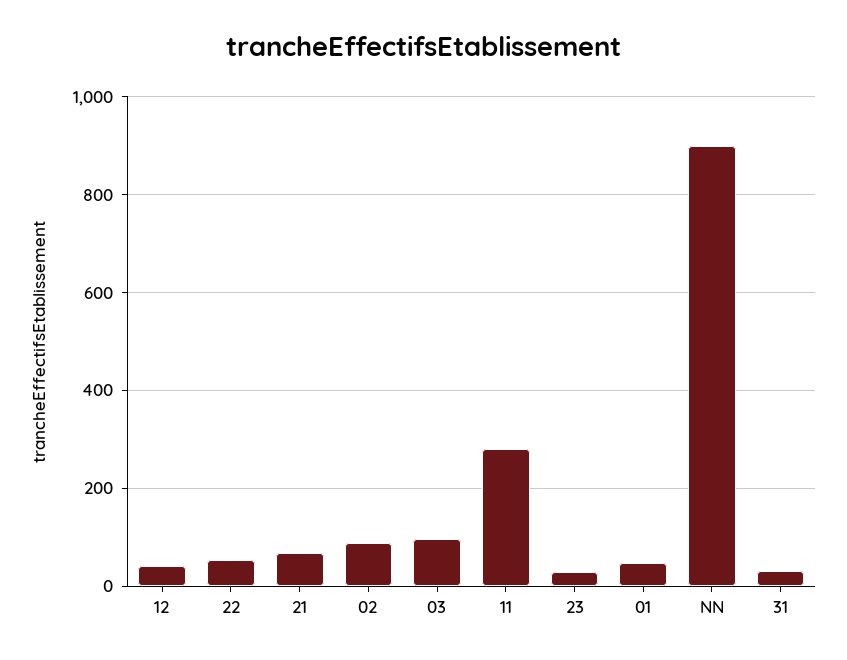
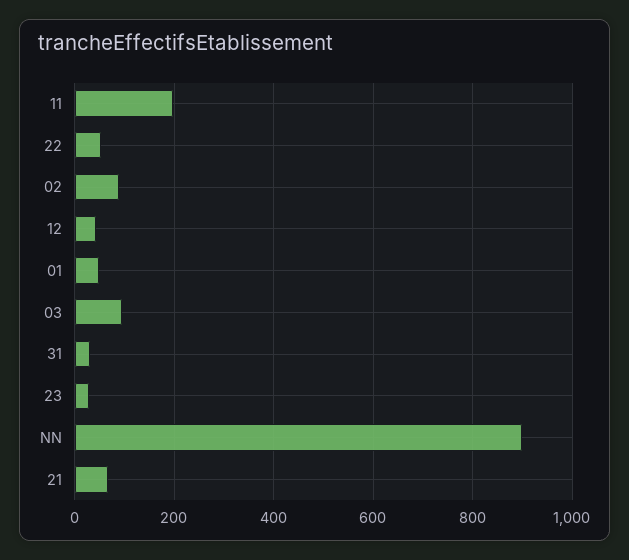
  {
    "12": 40,
    "22": 60,
    "21": 60,
    "02": 80,
    "03": 100,
-   "11": 280,
+   "11": 200,
    "23": 20,
    "01": 40,
    "NN": 900,
    "31": 40
  }

